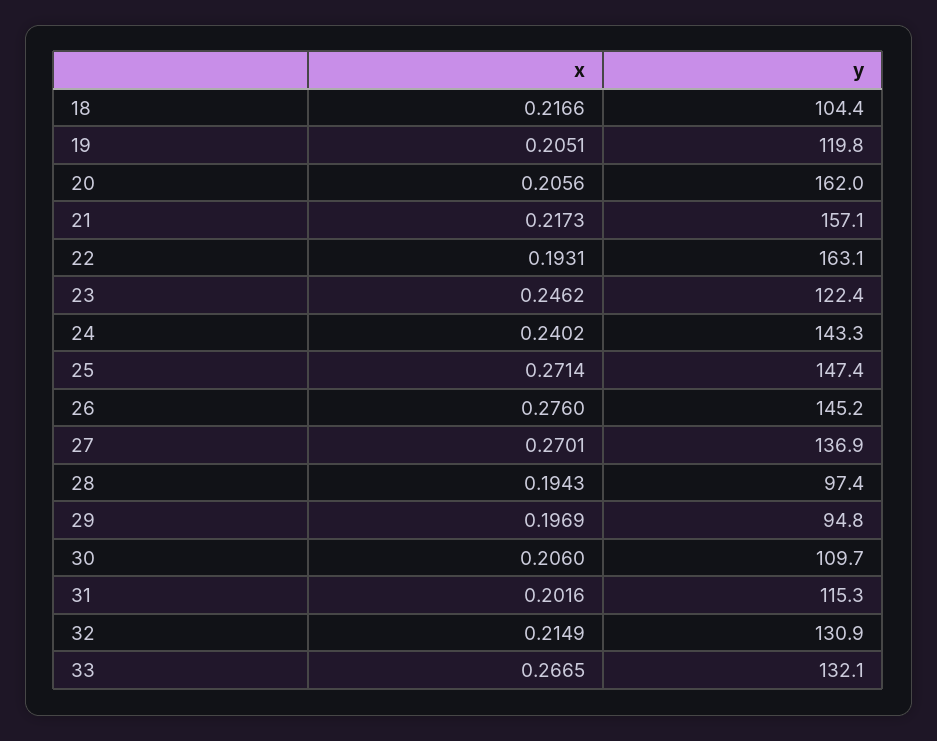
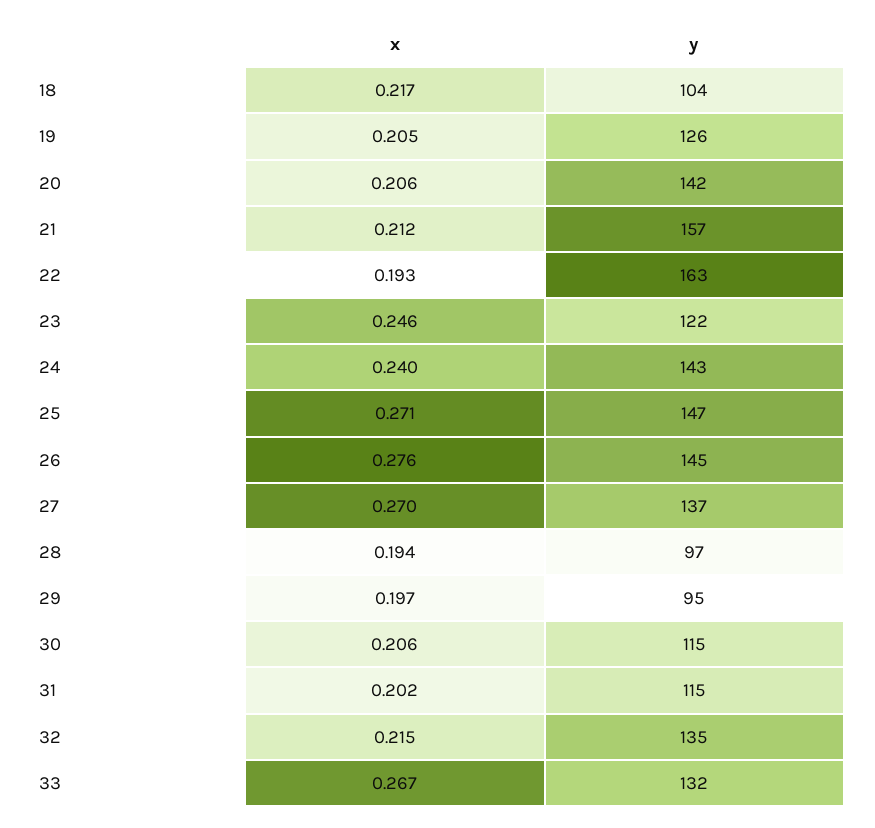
  {
    "x": {
      "18": 0.2166,
      "19": 0.2051,
      "20": 0.2056,
-     "21": 0.2173,
+     "21": 0.212,
      "22": 0.1931,
      "23": 0.2462,
      "24": 0.2402,
      "25": 0.2714,
      "26": 0.276,
      "27": 0.2701,
      "28": 0.1943,
      "29": 0.1969,
      "30": 0.206,
      "31": 0.2016,
      "32": 0.2149,
      "33": 0.2665
    },
    "y": {
      "18": 104.4,
-     "19": 119.8,
+     "19": 126,
-     "20": 162,
+     "20": 142,
      "21": 157.1,
      "22": 163.1,
      "23": 122.4,
      "24": 143.3,
      "25": 147.4,
      "26": 145.2,
      "27": 136.9,
      "28": 97.4,
      "29": 94.8,
-     "30": 109.7,
+     "30": 115,
      "31": 115.3,
-     "32": 130.9,
+     "32": 135,
      "33": 132.1
    }
  }

